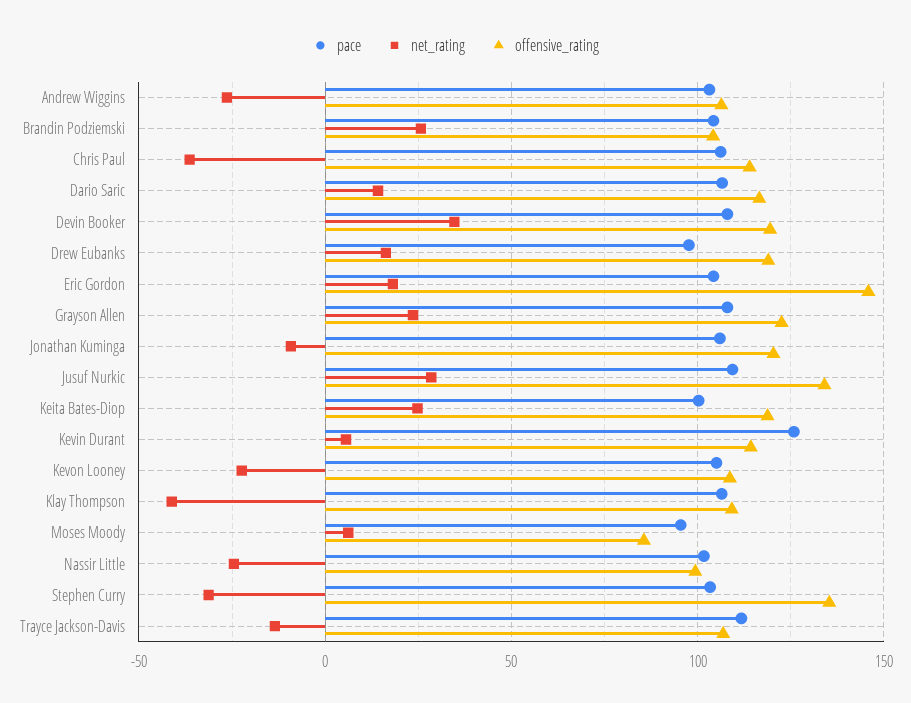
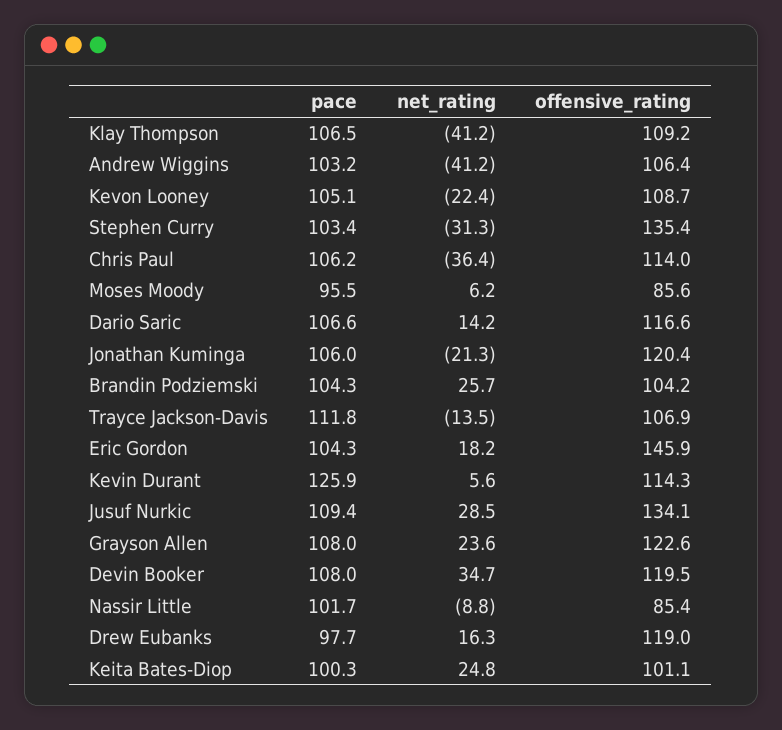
  {
    "pace": {
      "Andrew Wiggins": 103.2,
      "Brandin Podziemski": 104.3,
      "Chris Paul": 106.2,
      "Dario Saric": 106.6,
      "Devin Booker": 108,
      "Drew Eubanks": 97.7,
      "Eric Gordon": 104.3,
      "Grayson Allen": 108,
      "Jonathan Kuminga": 106,
      "Jusuf Nurkic": 109.4,
      "Keita Bates-Diop": 100.3,
      "Kevin Durant": 125.9,
      "Kevon Looney": 105.1,
      "Klay Thompson": 106.5,
      "Moses Moody": 95.5,
      "Nassir Little": 101.7,
      "Stephen Curry": 103.4,
      "Trayce Jackson-Davis": 111.8
    },
    "net_rating": {
-     "Andrew Wiggins": -25,
+     "Andrew Wiggins": -41.2,
      "Brandin Podziemski": 25.7,
      "Chris Paul": -36.4,
      "Dario Saric": 14.2,
      "Devin Booker": 34.7,
      "Drew Eubanks": 16.3,
      "Eric Gordon": 18.2,
      "Grayson Allen": 23.6,
-     "Jonathan Kuminga": -10,
+     "Jonathan Kuminga": -21.3,
      "Jusuf Nurkic": 28.5,
      "Keita Bates-Diop": 24.8,
      "Kevin Durant": 5.6,
      "Kevon Looney": -22.4,
      "Klay Thompson": -41.2,
      "Moses Moody": 6.2,
-     "Nassir Little": -25,
+     "Nassir Little": -8.8,
      "Stephen Curry": -31.3,
      "Trayce Jackson-Davis": -13.5
    },
    "offensive_rating": {
      "Andrew Wiggins": 106.4,
      "Brandin Podziemski": 104.2,
      "Chris Paul": 114,
      "Dario Saric": 116.6,
      "Devin Booker": 119.5,
      "Drew Eubanks": 119,
      "Eric Gordon": 145.9,
      "Grayson Allen": 122.6,
      "Jonathan Kuminga": 120.4,
      "Jusuf Nurkic": 134.1,
-     "Keita Bates-Diop": 120,
+     "Keita Bates-Diop": 101.1,
      "Kevin Durant": 114.3,
      "Kevon Looney": 108.7,
      "Klay Thompson": 109.2,
      "Moses Moody": 85.6,
-     "Nassir Little": 100,
+     "Nassir Little": 85.4,
      "Stephen Curry": 135.4,
      "Trayce Jackson-Davis": 106.9
    }
  }

